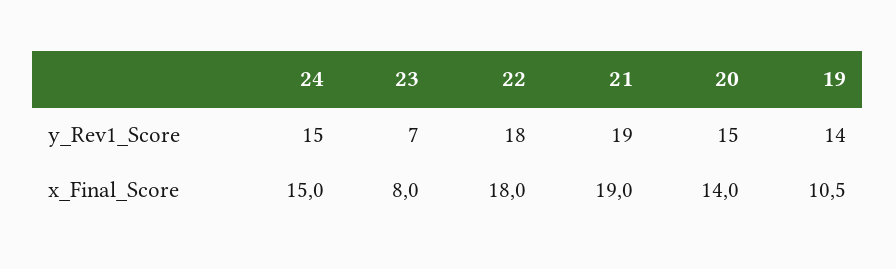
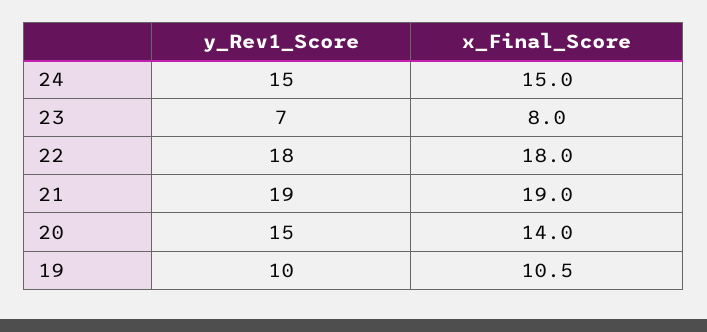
  {
    "24": {
      "y_Rev1_Score": 15,
      "x_Final_Score": 15
    },
    "23": {
      "y_Rev1_Score": 7,
      "x_Final_Score": 8
    },
    "22": {
      "y_Rev1_Score": 18,
      "x_Final_Score": 18
    },
    "21": {
      "y_Rev1_Score": 19,
      "x_Final_Score": 19
    },
    "20": {
      "y_Rev1_Score": 15,
      "x_Final_Score": 14
    },
    "19": {
-     "y_Rev1_Score": 14,
+     "y_Rev1_Score": 10,
      "x_Final_Score": 10.5
    }
  }

